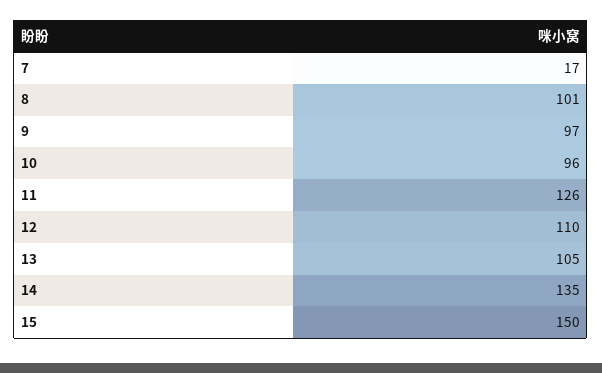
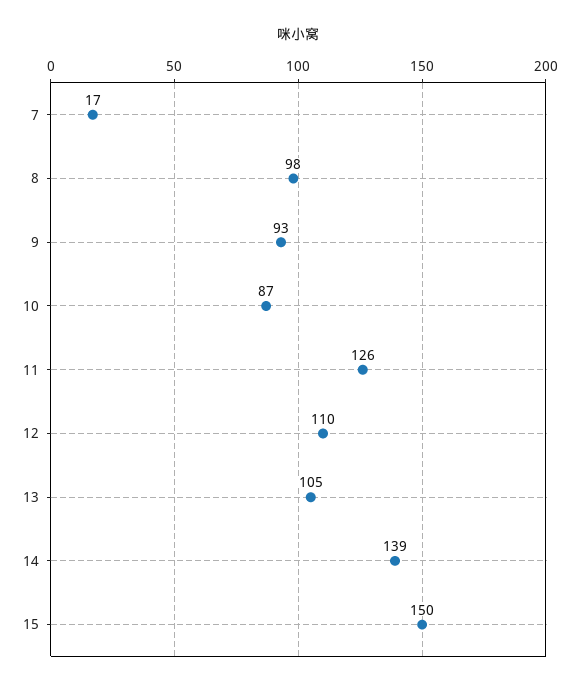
  {
    "7": 17,
-   "8": 101,
+   "8": 98,
-   "9": 97,
+   "9": 93,
-   "10": 96,
+   "10": 87,
    "11": 126,
    "12": 110,
    "13": 105,
-   "14": 135,
+   "14": 139,
    "15": 150
  }

